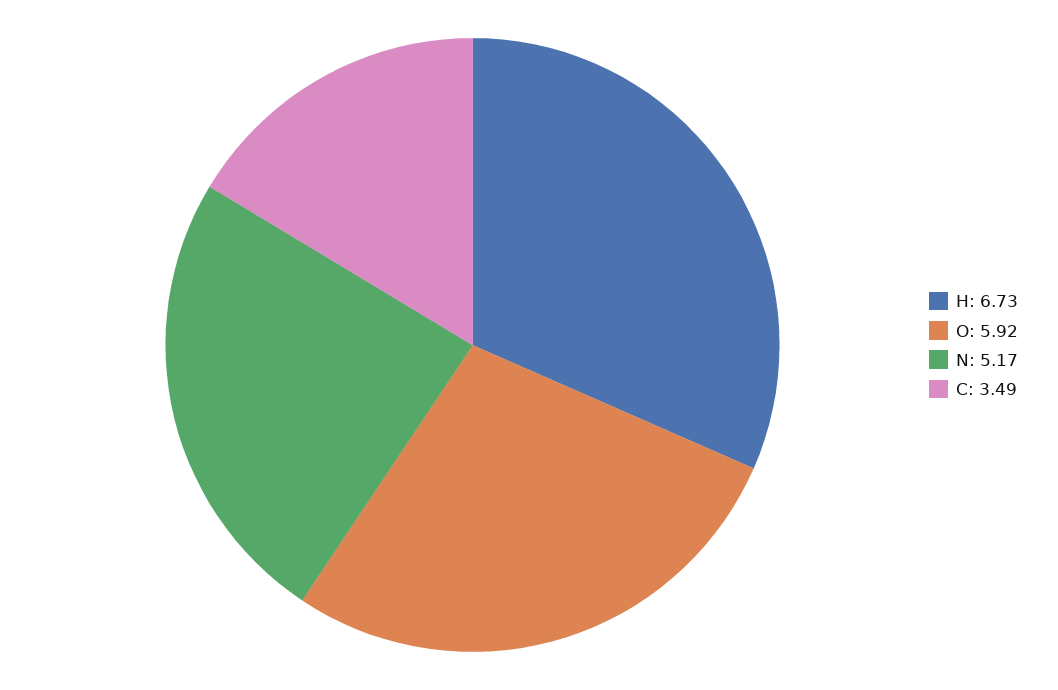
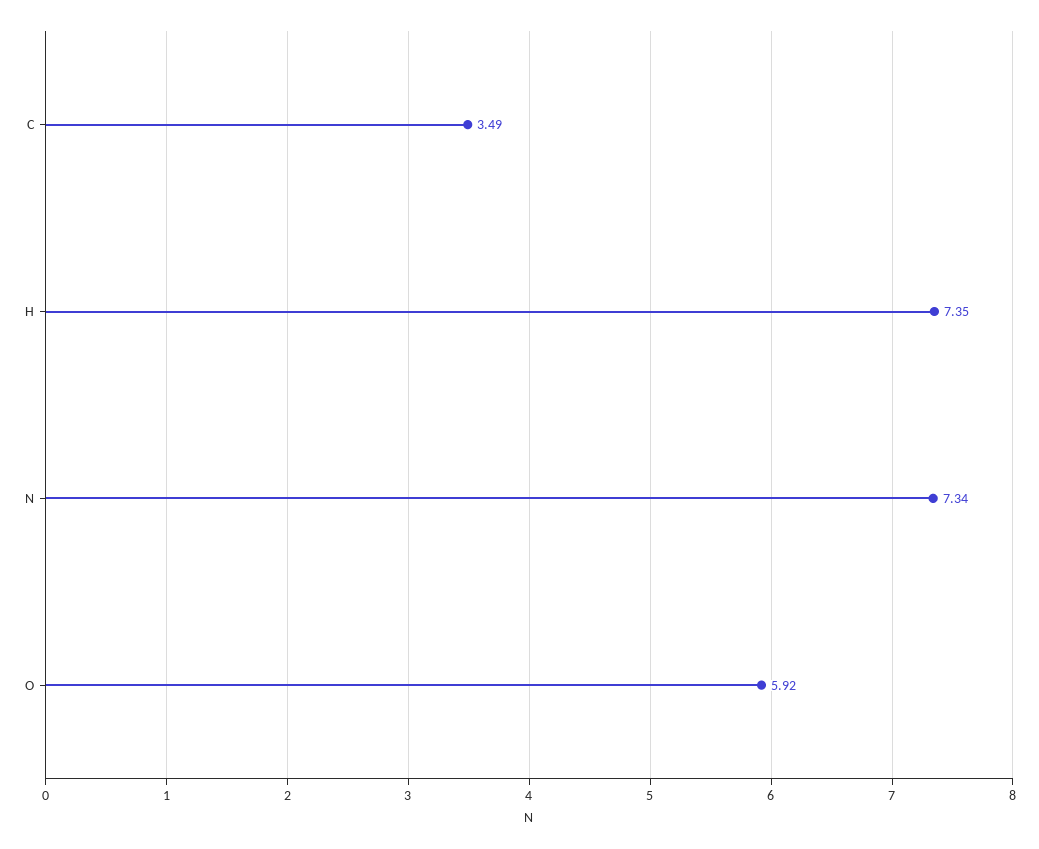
  {
-   "H": 6.73,
+   "H": 7.35,
    "O": 5.92,
-   "N": 5.17,
+   "N": 7.34,
    "C": 3.49
  }

